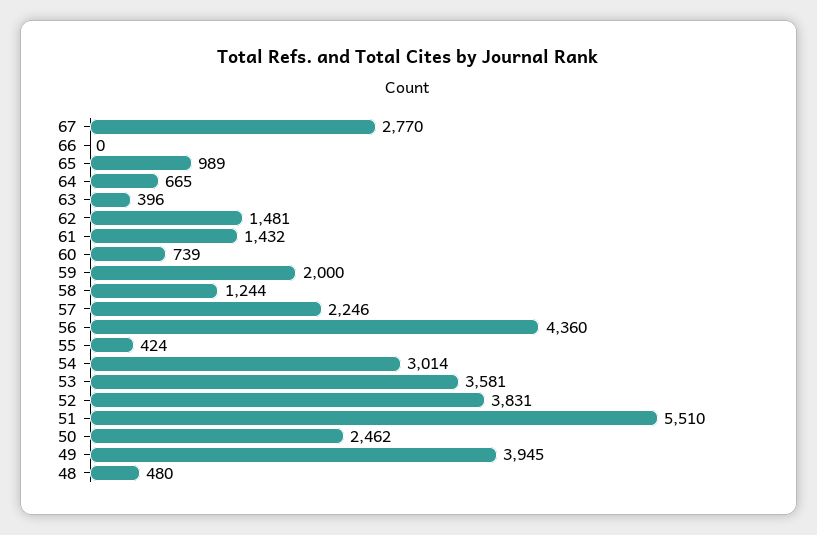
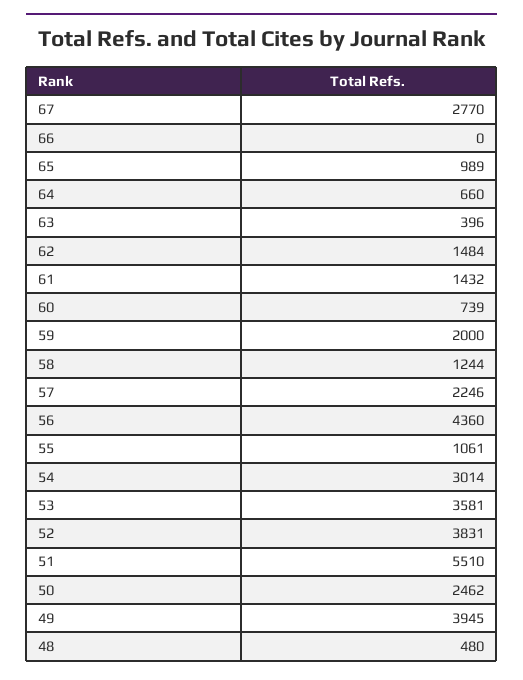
  {
    "67": 2770,
    "66": 0,
    "65": 989,
-   "64": 665,
+   "64": 660,
    "63": 396,
-   "62": 1481,
+   "62": 1484,
    "61": 1432,
    "60": 739,
    "59": 2000,
    "58": 1244,
    "57": 2246,
    "56": 4360,
-   "55": 424,
+   "55": 1061,
    "54": 3014,
    "53": 3581,
    "52": 3831,
    "51": 5510,
    "50": 2462,
    "49": 3945,
    "48": 480
  }

